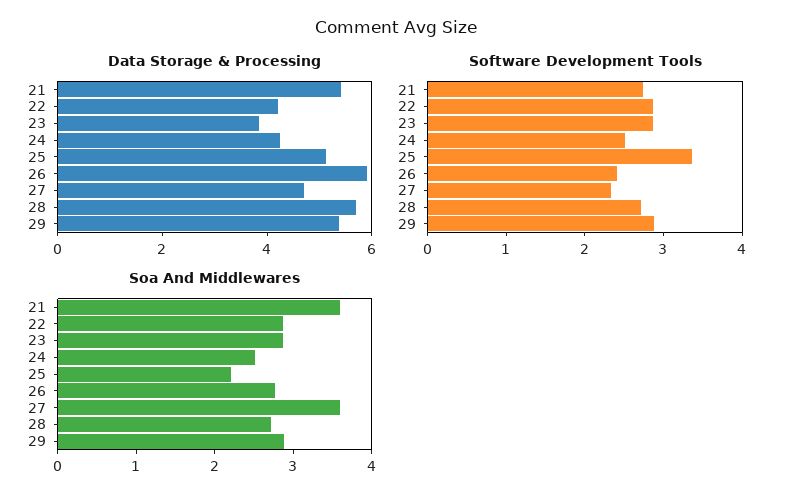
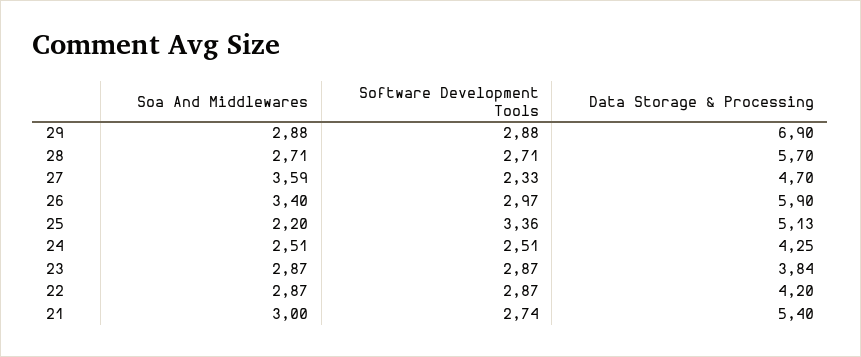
  {
    "Data Storage & Processing": {
      "21": 5.4,
      "22": 4.2,
      "23": 3.84,
      "24": 4.25,
      "25": 5.13,
      "26": 5.9,
      "27": 4.7,
      "28": 5.7,
-     "29": 5.5
+     "29": 6.9
    },
    "Software Development Tools": {
      "21": 2.74,
      "22": 2.87,
      "23": 2.87,
      "24": 2.51,
      "25": 3.36,
-     "26": 2.4,
+     "26": 2.97,
      "27": 2.33,
      "28": 2.71,
      "29": 2.88
    },
    "Soa And Middlewares": {
-     "21": 3.6,
+     "21": 3,
      "22": 2.87,
      "23": 2.87,
      "24": 2.51,
      "25": 2.2,
-     "26": 2.8,
+     "26": 3.4,
      "27": 3.59,
      "28": 2.71,
      "29": 2.88
    }
  }

